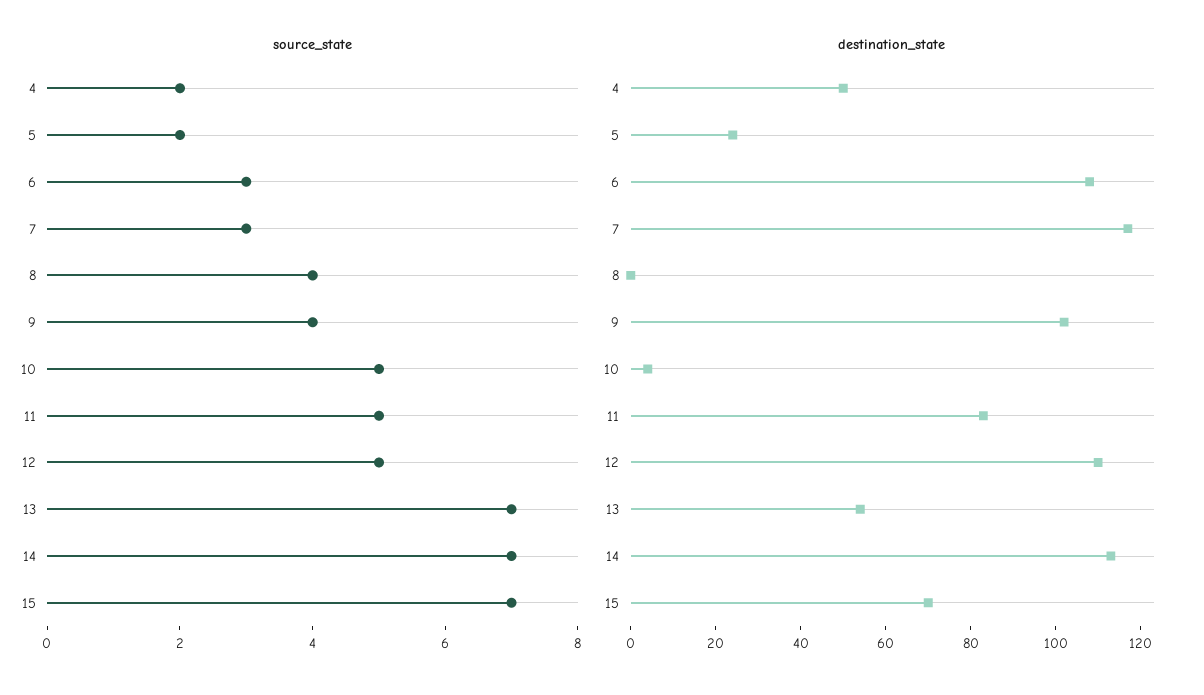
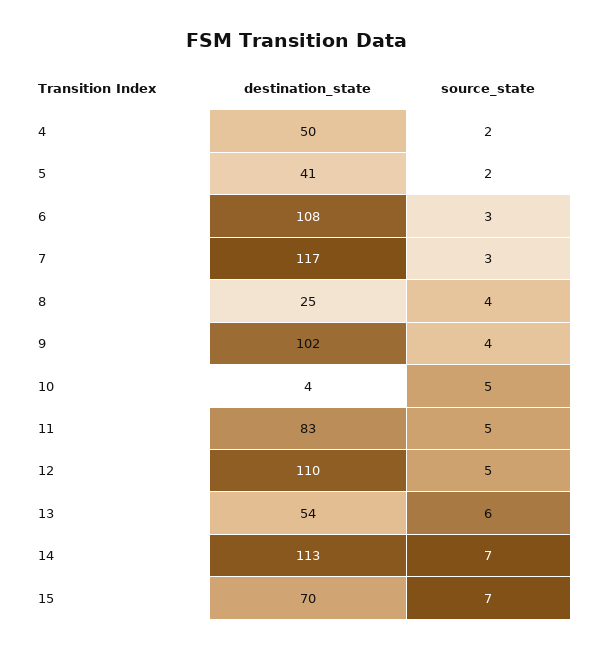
  {
    "source_state": {
      "4": 2,
      "5": 2,
      "6": 3,
      "7": 3,
      "8": 4,
      "9": 4,
      "10": 5,
      "11": 5,
      "12": 5,
-     "13": 7,
+     "13": 6,
      "14": 7,
      "15": 7
    },
    "destination_state": {
      "4": 50,
-     "5": 25,
+     "5": 41,
      "6": 108,
      "7": 117,
-     "8": 0,
+     "8": 25,
      "9": 102,
      "10": 4,
      "11": 83,
      "12": 110,
      "13": 54,
      "14": 113,
      "15": 70
    }
  }

